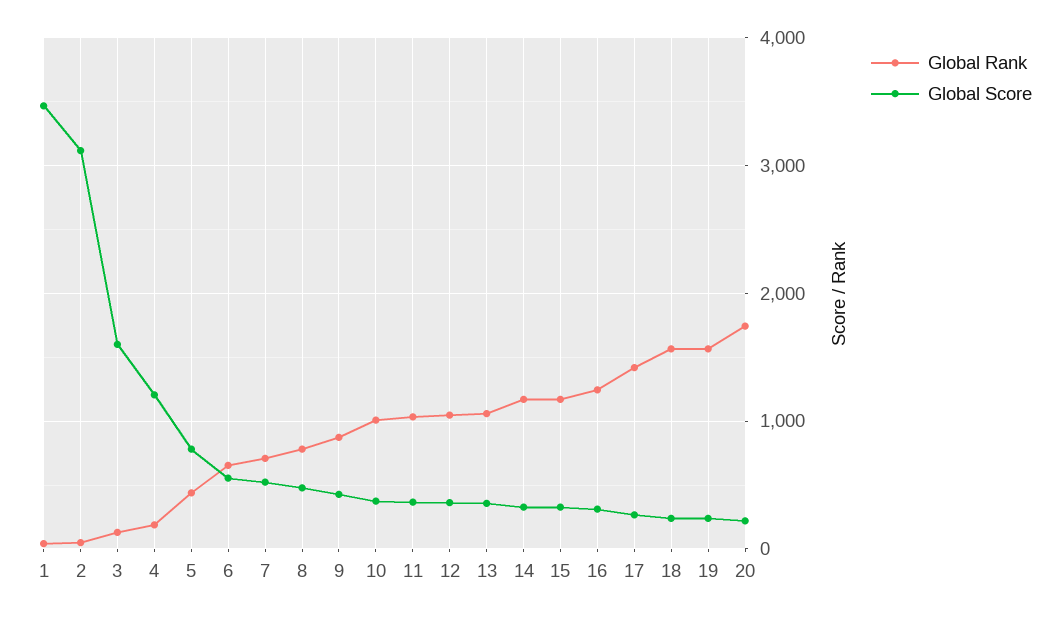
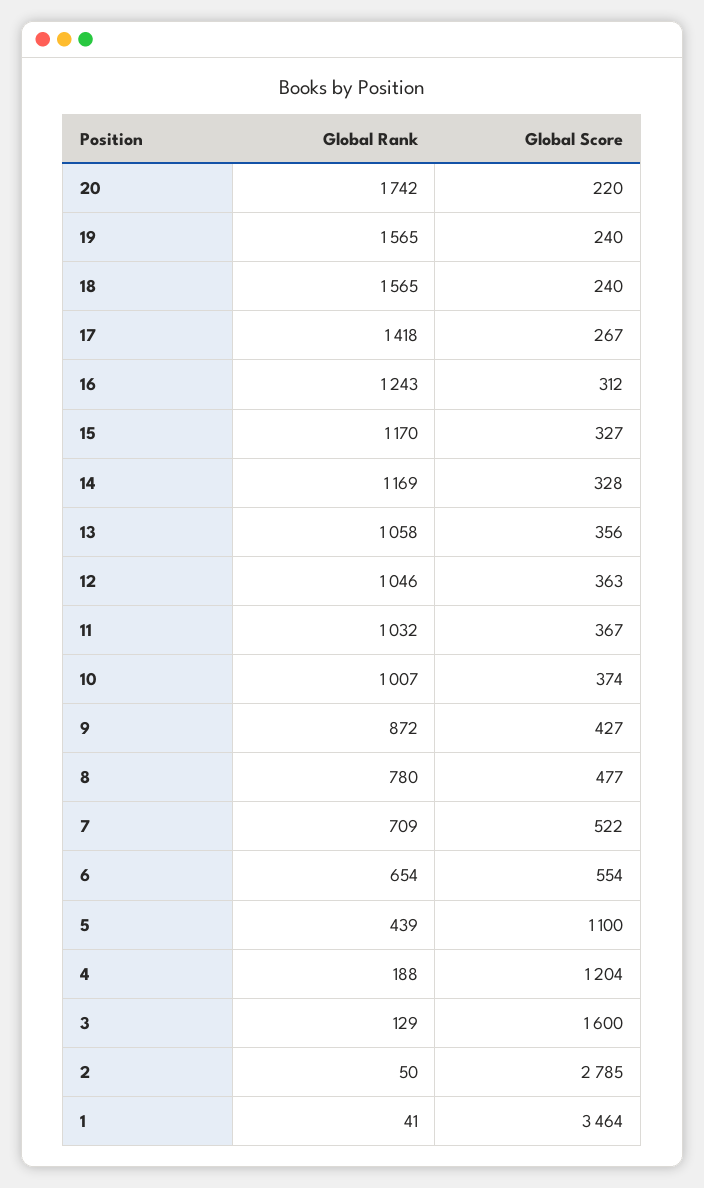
  {
    "Global Rank": {
      "1": 41,
      "2": 50,
      "3": 129,
      "4": 188,
      "5": 439,
      "6": 654,
      "7": 709,
      "8": 780,
      "9": 872,
      "10": 1007,
      "11": 1032,
      "12": 1046,
      "13": 1058,
      "14": 1169,
      "15": 1170,
      "16": 1243,
      "17": 1418,
      "18": 1565,
      "19": 1565,
      "20": 1742
    },
    "Global Score": {
      "1": 3464,
-     "2": 3100,
+     "2": 2785,
      "3": 1600,
      "4": 1204,
-     "5": 800,
+     "5": 1100,
      "6": 554,
      "7": 522,
      "8": 477,
      "9": 427,
      "10": 374,
      "11": 367,
      "12": 363,
      "13": 356,
      "14": 328,
      "15": 327,
      "16": 312,
      "17": 267,
      "18": 240,
      "19": 240,
      "20": 220
    }
  }

